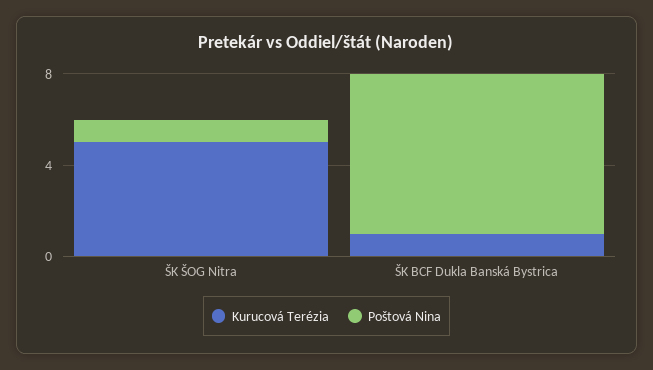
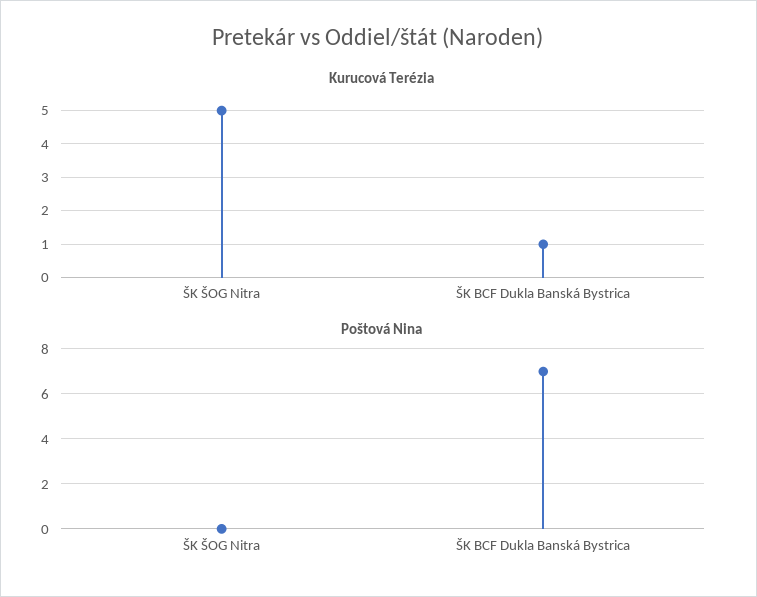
  {
    "Kurucová Terézia": {
      "ŠK ŠOG Nitra": 5,
      "ŠK BCF Dukla Banská Bystrica": 1
    },
    "Poštová Nina": {
-     "ŠK ŠOG Nitra": 1,
+     "ŠK ŠOG Nitra": 0,
      "ŠK BCF Dukla Banská Bystrica": 7
    }
  }

